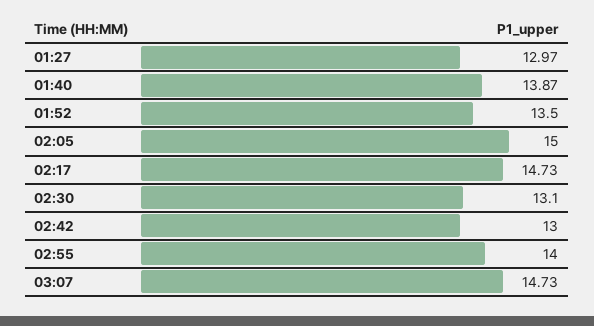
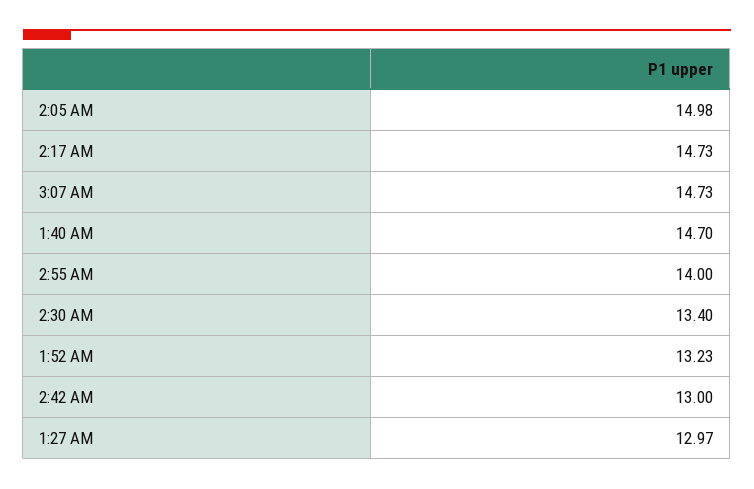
  {
    "01:27": 12.97,
-   "01:40": 13.87,
+   "01:40": 14.7,
-   "01:52": 13.5,
+   "01:52": 13.23,
-   "02:05": 15,
+   "02:05": 14.98,
    "02:17": 14.73,
-   "02:30": 13.1,
+   "02:30": 13.4,
    "02:42": 13,
    "02:55": 14,
    "03:07": 14.73
  }

